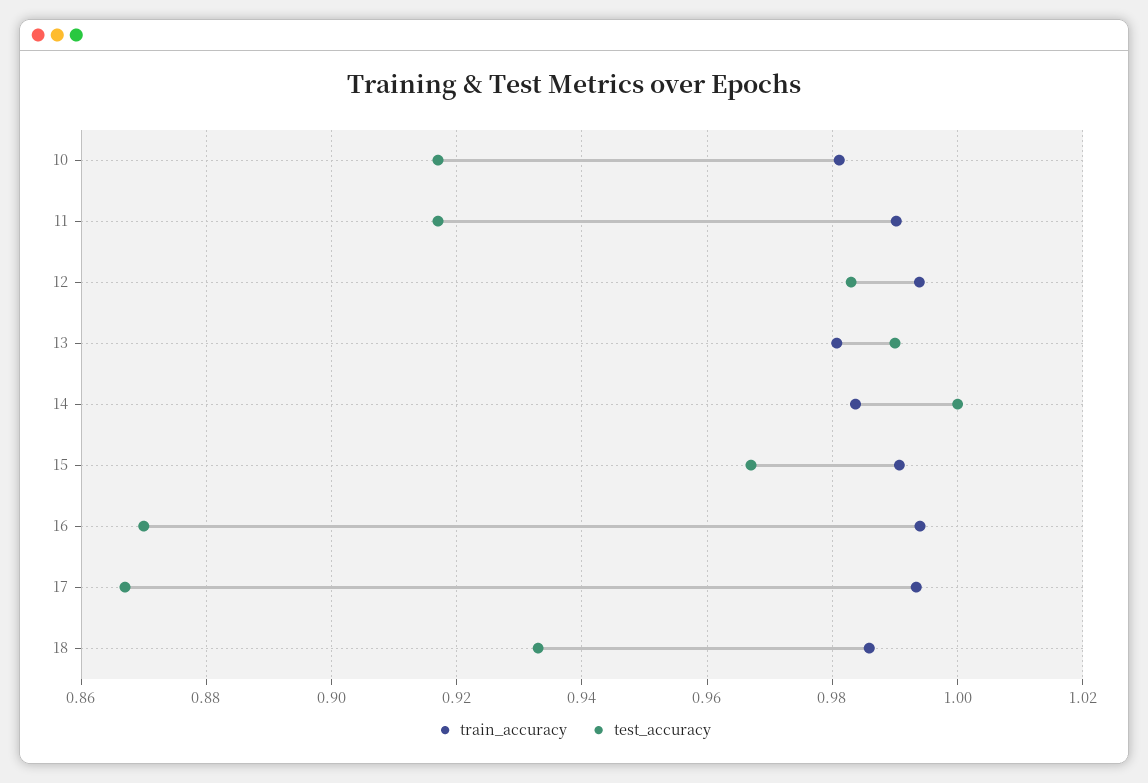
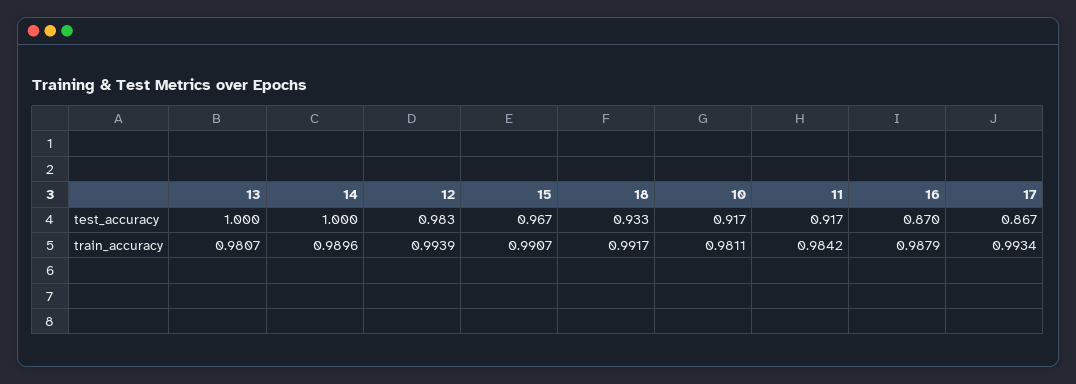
  {
    "train_accuracy": {
      "10": 0.9811,
-     "11": 0.99,
+     "11": 0.9842,
      "12": 0.9939,
      "13": 0.9807,
-     "14": 0.984,
+     "14": 0.9896,
      "15": 0.9907,
-     "16": 0.994,
+     "16": 0.9879,
      "17": 0.9934,
-     "18": 0.986
+     "18": 0.9917
    },
    "test_accuracy": {
      "10": 0.917,
      "11": 0.917,
      "12": 0.983,
-     "13": 0.99,
+     "13": 1,
      "14": 1,
      "15": 0.967,
      "16": 0.87,
      "17": 0.867,
      "18": 0.933
    }
  }

